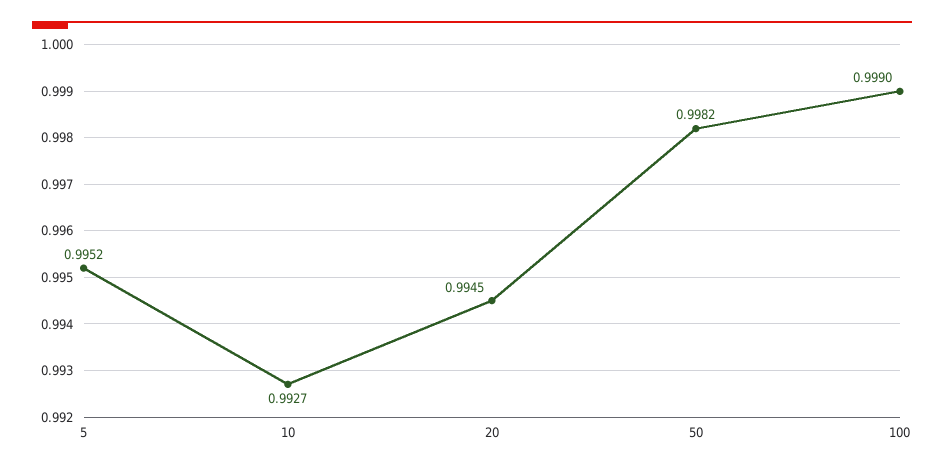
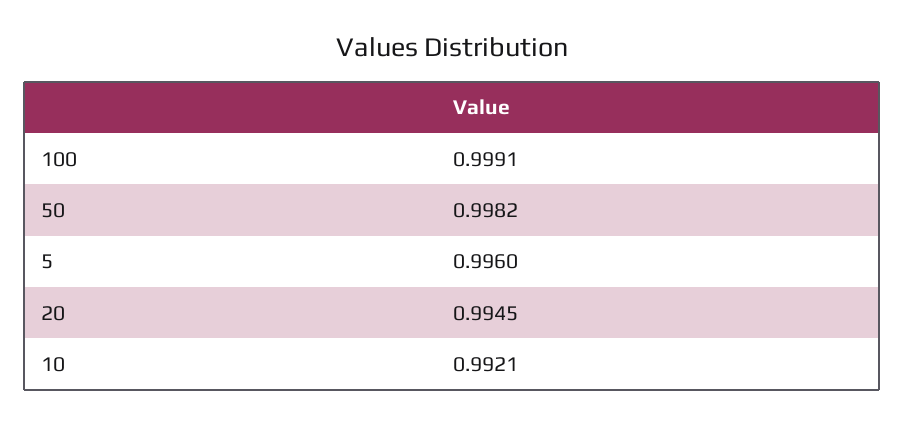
  {
-   "5": 0.9952,
+   "5": 0.996,
-   "10": 0.9927,
+   "10": 0.9921,
    "20": 0.9945,
    "50": 0.9982,
-   "100": 0.999
+   "100": 0.9991
  }

